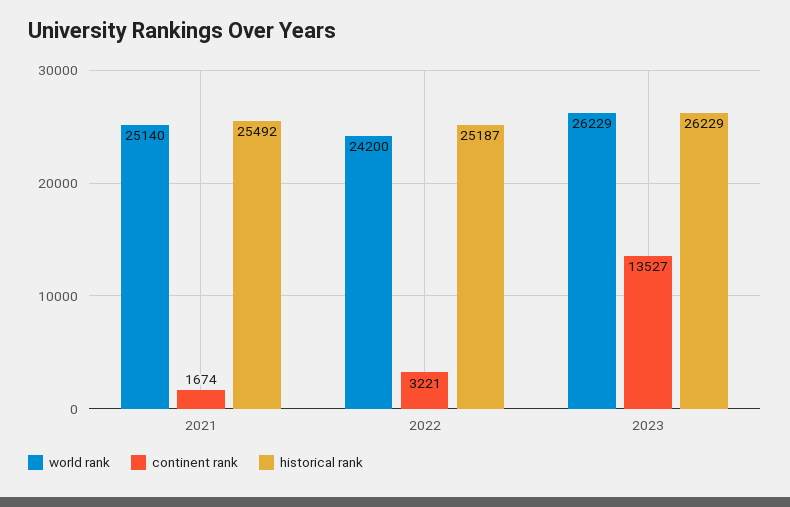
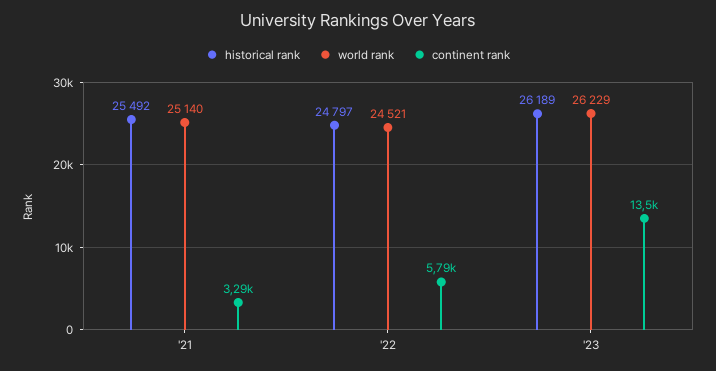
  {
    "world rank": {
      "2021": 25140,
-     "2022": 24200,
+     "2022": 24521,
      "2023": 26229
    },
    "continent rank": {
-     "2021": 1674,
+     "2021": 3290,
-     "2022": 3221,
+     "2022": 5790,
      "2023": 13527
    },
    "historical rank": {
      "2021": 25492,
-     "2022": 25187,
+     "2022": 24797,
-     "2023": 26229
+     "2023": 26189
    }
  }

